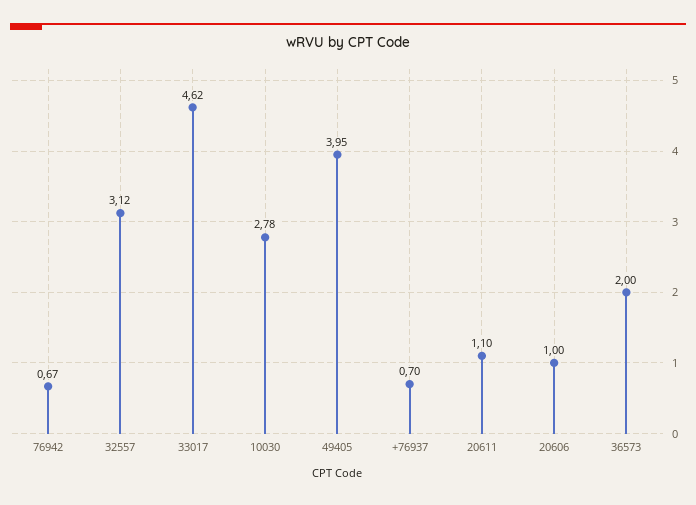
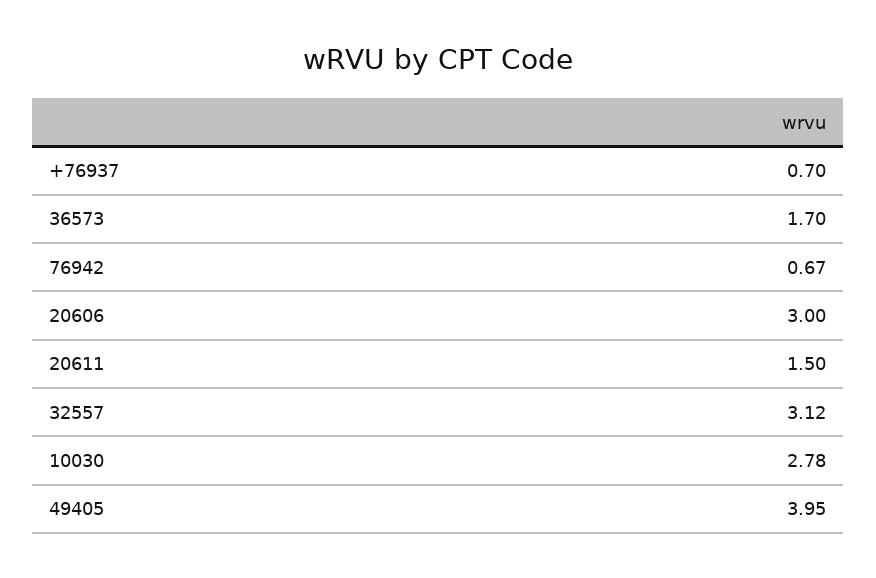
  {
    "76942": 0.67,
    "32557": 3.12,
-   "33017": 4.62,
    "10030": 2.78,
    "49405": 3.95,
    "+76937": 0.7,
-   "20611": 1.1,
+   "20611": 1.5,
-   "20606": 1,
+   "20606": 3,
-   "36573": 2
+   "36573": 1.7
  }

